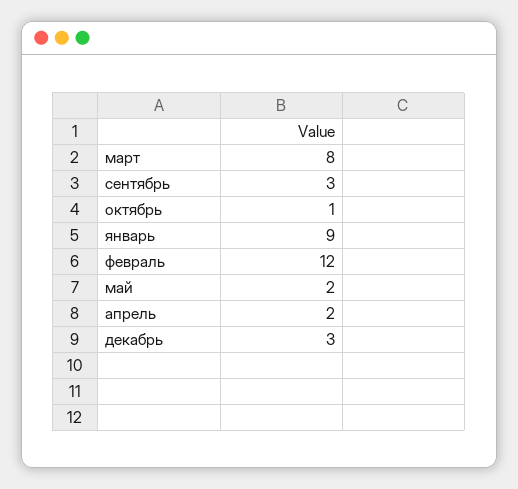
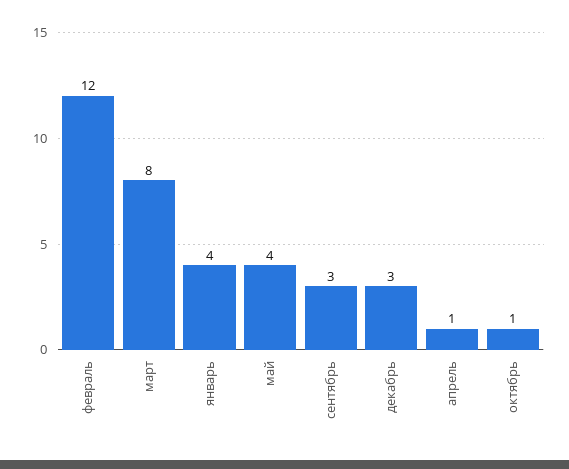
  {
    "март": 8,
    "сентябрь": 3,
    "октябрь": 1,
-   "январь": 9,
+   "январь": 4,
    "февраль": 12,
-   "май": 2,
+   "май": 4,
-   "апрель": 2,
+   "апрель": 1,
    "декабрь": 3
  }

